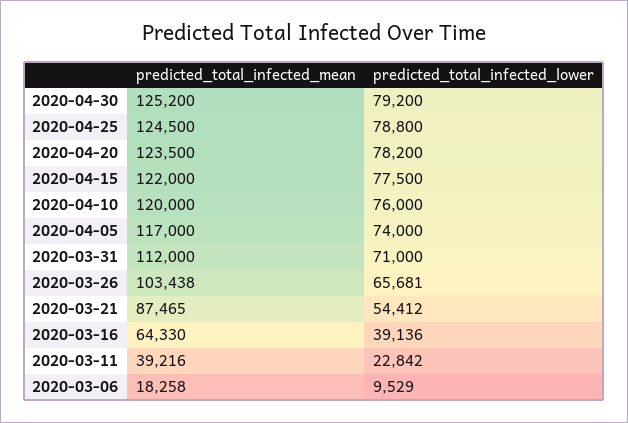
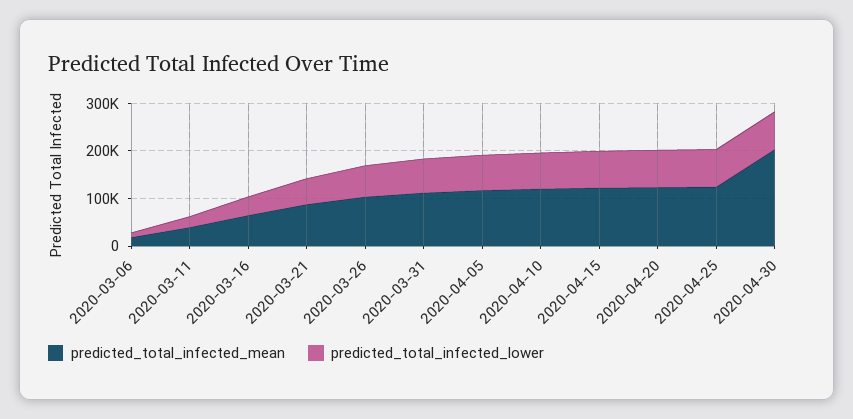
  {
    "predicted_total_infected_mean": {
-     "2020-04-30": 125200,
+     "2020-04-30": 200000,
      "2020-04-25": 124500,
      "2020-04-20": 123500,
      "2020-04-15": 122000,
      "2020-04-10": 120000,
      "2020-04-05": 117000,
      "2020-03-31": 112000,
      "2020-03-26": 103438,
      "2020-03-21": 87465,
      "2020-03-16": 64330,
      "2020-03-11": 39216,
      "2020-03-06": 18258
    },
    "predicted_total_infected_lower": {
      "2020-04-30": 79200,
      "2020-04-25": 78800,
      "2020-04-20": 78200,
      "2020-04-15": 77500,
      "2020-04-10": 76000,
      "2020-04-05": 74000,
      "2020-03-31": 71000,
      "2020-03-26": 65681,
      "2020-03-21": 54412,
      "2020-03-16": 39136,
      "2020-03-11": 22842,
      "2020-03-06": 9529
    }
  }

